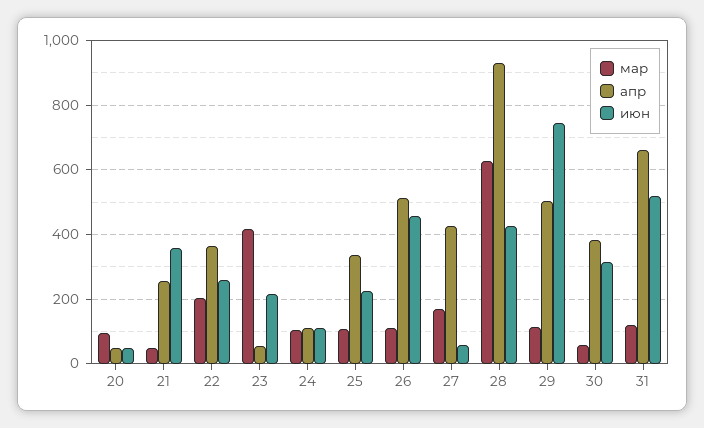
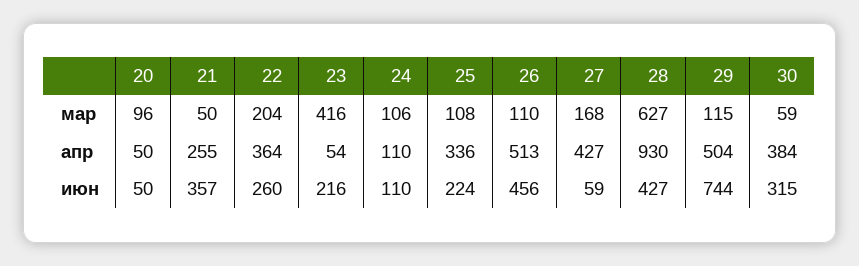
  {
    "мар": {
      "20": 96,
      "21": 50,
      "22": 204,
      "23": 416,
      "24": 106,
      "25": 108,
      "26": 110,
      "27": 168,
      "28": 627,
      "29": 115,
-     "30": 59,
+     "30": 59
-     "31": 120
    },
    "апр": {
      "20": 50,
      "21": 255,
      "22": 364,
      "23": 54,
      "24": 110,
      "25": 336,
      "26": 513,
      "27": 427,
      "28": 930,
      "29": 504,
-     "30": 384,
+     "30": 384
-     "31": 660
    },
    "июн": {
      "20": 50,
      "21": 357,
      "22": 260,
      "23": 216,
      "24": 110,
      "25": 224,
      "26": 456,
      "27": 59,
      "28": 427,
      "29": 744,
-     "30": 315,
+     "30": 315
-     "31": 520
    }
  }

